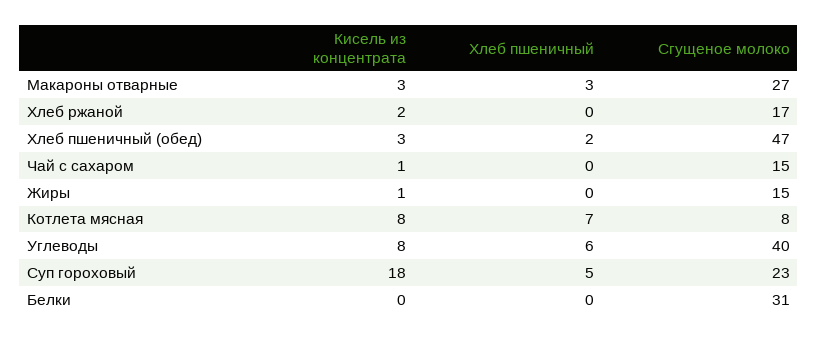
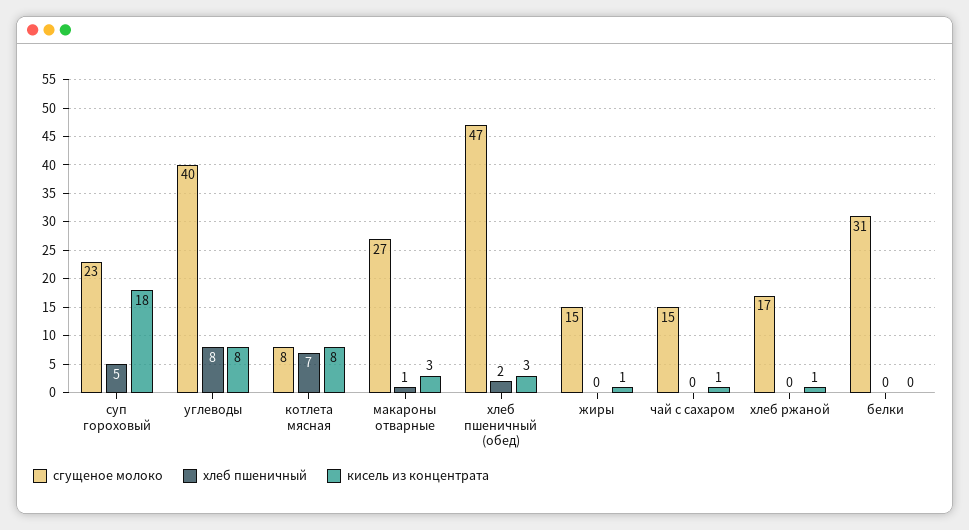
  {
    "Кисель из концентрата": {
      "Макароны отварные": 3,
-     "Хлеб ржаной": 2,
+     "Хлеб ржаной": 1,
      "Хлеб пшеничный (обед)": 3,
      "Чай с сахаром": 1,
      "Жиры": 1,
      "Котлета мясная": 8,
      "Углеводы": 8,
      "Суп гороховый": 18,
      "Белки": 0
    },
    "Хлеб пшеничный": {
-     "Макароны отварные": 3,
+     "Макароны отварные": 1,
      "Хлеб ржаной": 0,
      "Хлеб пшеничный (обед)": 2,
      "Чай с сахаром": 0,
      "Жиры": 0,
      "Котлета мясная": 7,
-     "Углеводы": 6,
+     "Углеводы": 8,
      "Суп гороховый": 5,
      "Белки": 0
    },
    "Сгущеное молоко": {
      "Макароны отварные": 27,
      "Хлеб ржаной": 17,
      "Хлеб пшеничный (обед)": 47,
      "Чай с сахаром": 15,
      "Жиры": 15,
      "Котлета мясная": 8,
      "Углеводы": 40,
      "Суп гороховый": 23,
      "Белки": 31
    }
  }

